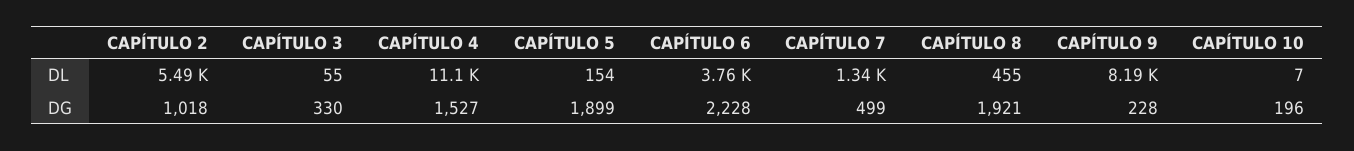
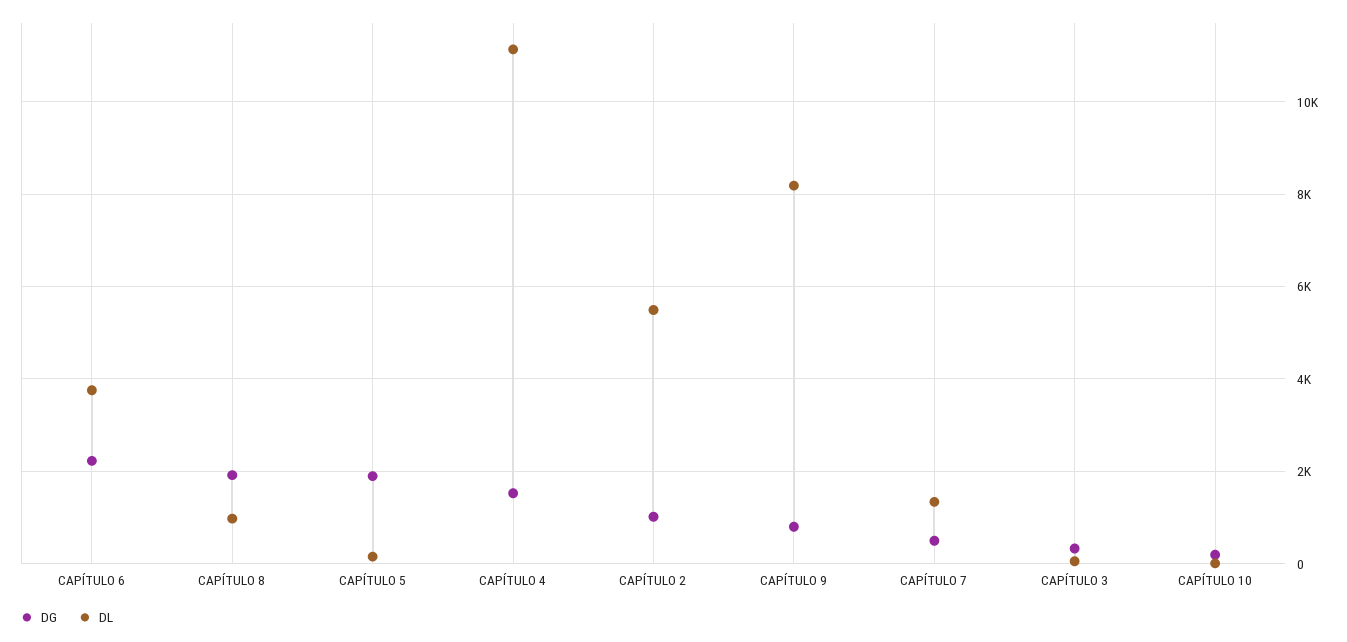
  {
    "DL": {
      "CAPÍTULO 2": 5490,
      "CAPÍTULO 3": 55,
      "CAPÍTULO 4": 11100,
      "CAPÍTULO 5": 154,
      "CAPÍTULO 6": 3760,
      "CAPÍTULO 7": 1340,
-     "CAPÍTULO 8": 455,
+     "CAPÍTULO 8": 1000,
      "CAPÍTULO 9": 8190,
      "CAPÍTULO 10": 7
    },
    "DG": {
      "CAPÍTULO 2": 1018,
      "CAPÍTULO 3": 330,
      "CAPÍTULO 4": 1527,
      "CAPÍTULO 5": 1899,
      "CAPÍTULO 6": 2228,
      "CAPÍTULO 7": 499,
      "CAPÍTULO 8": 1921,
-     "CAPÍTULO 9": 228,
+     "CAPÍTULO 9": 800,
      "CAPÍTULO 10": 196
    }
  }

